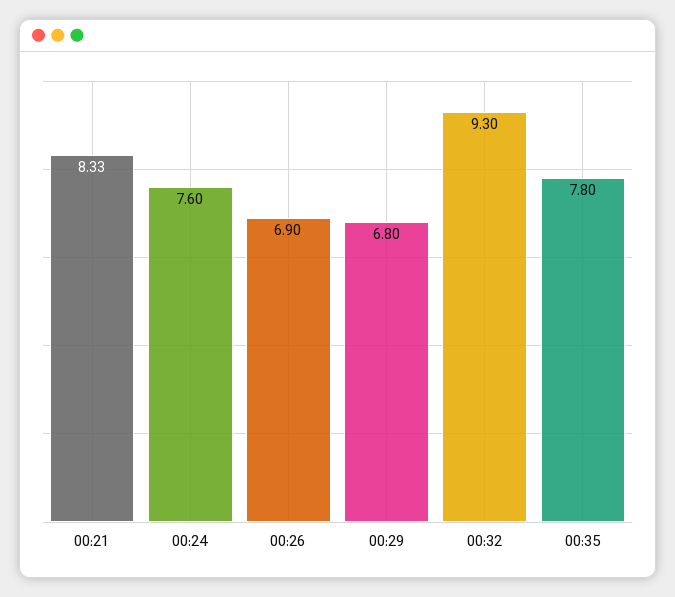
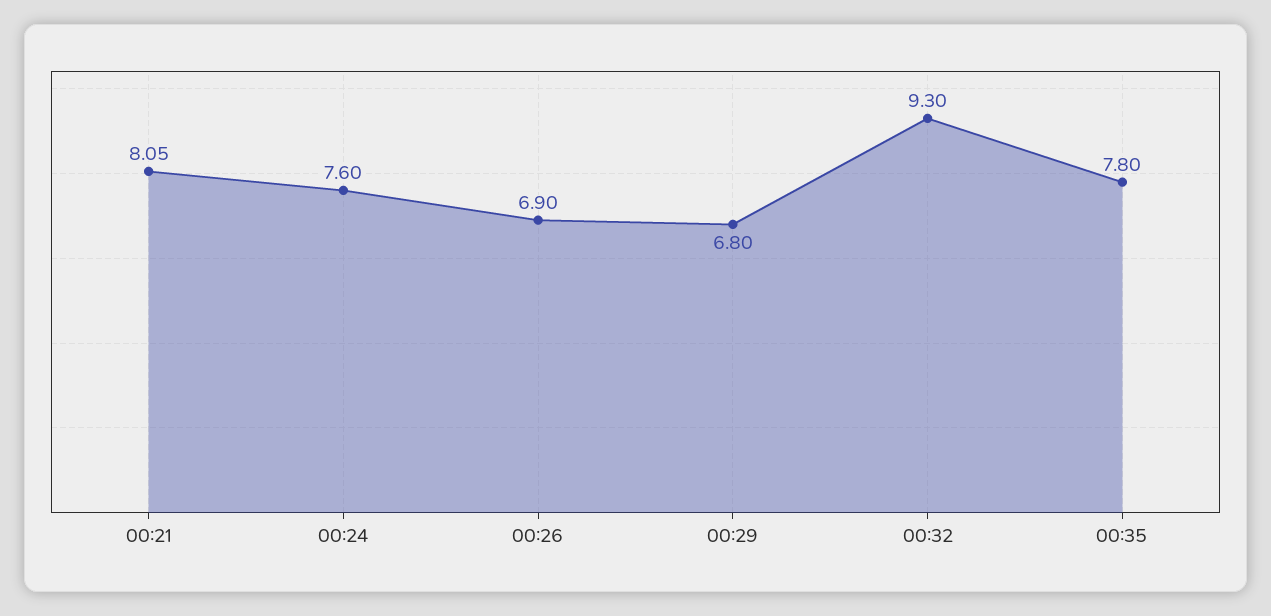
  {
-   "00:21": 8.33,
+   "00:21": 8.05,
    "00:24": 7.6,
    "00:26": 6.9,
    "00:29": 6.8,
    "00:32": 9.3,
    "00:35": 7.8
  }

